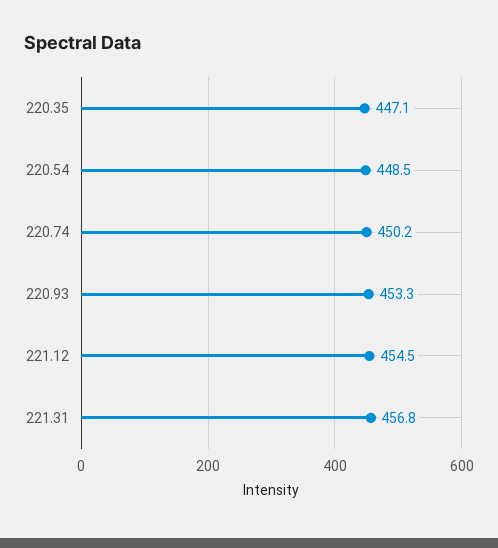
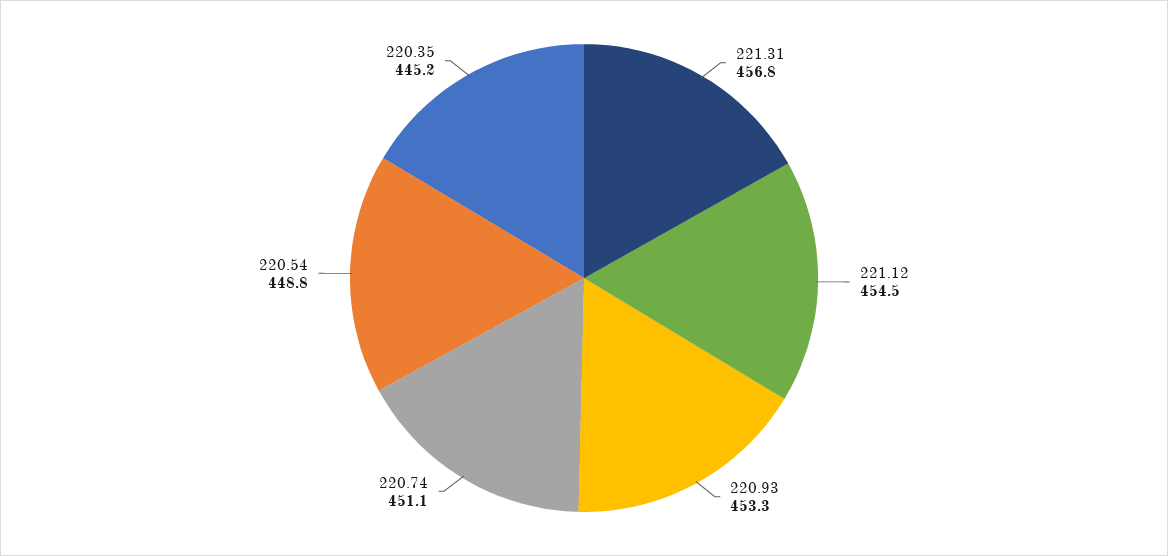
  {
-   "220.35": 447.1,
+   "220.35": 445.2,
-   "220.54": 448.5,
+   "220.54": 448.8,
-   "220.74": 450.2,
+   "220.74": 451.1,
    "220.93": 453.3,
    "221.12": 454.5,
    "221.31": 456.8
  }

